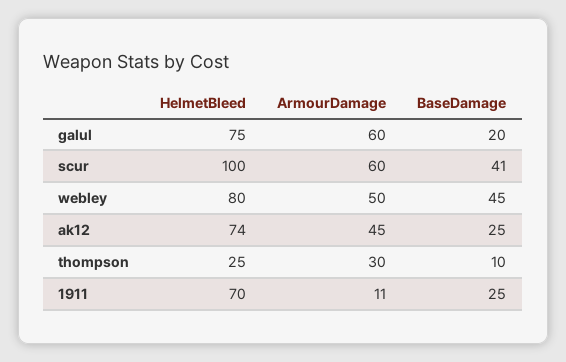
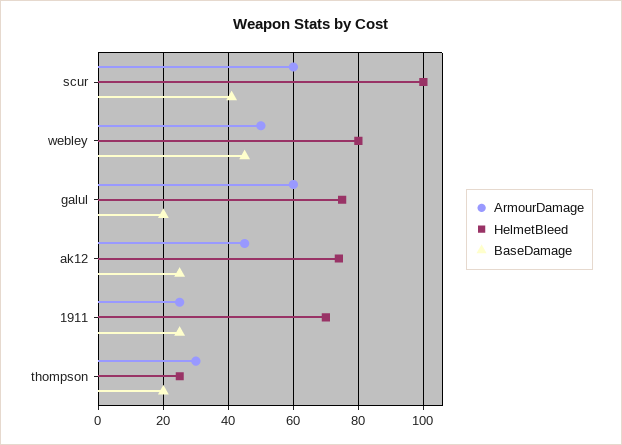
  {
    "HelmetBleed": {
      "galul": 75,
      "scur": 100,
      "webley": 80,
      "ak12": 74,
      "thompson": 25,
      "1911": 70
    },
    "ArmourDamage": {
      "galul": 60,
      "scur": 60,
      "webley": 50,
      "ak12": 45,
      "thompson": 30,
-     "1911": 11
+     "1911": 25
    },
    "BaseDamage": {
      "galul": 20,
      "scur": 41,
      "webley": 45,
      "ak12": 25,
-     "thompson": 10,
+     "thompson": 20,
      "1911": 25
    }
  }

